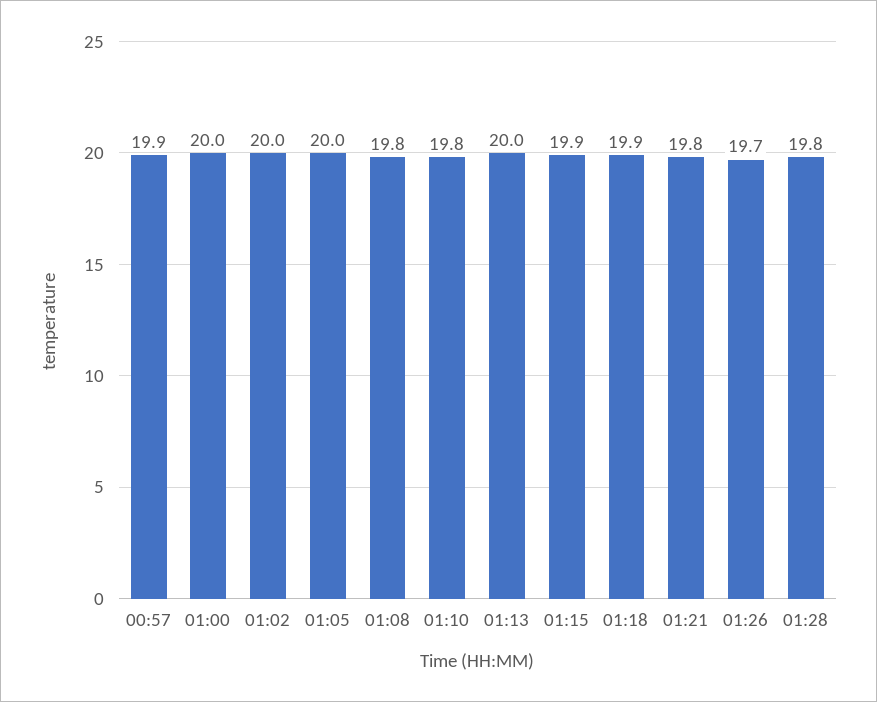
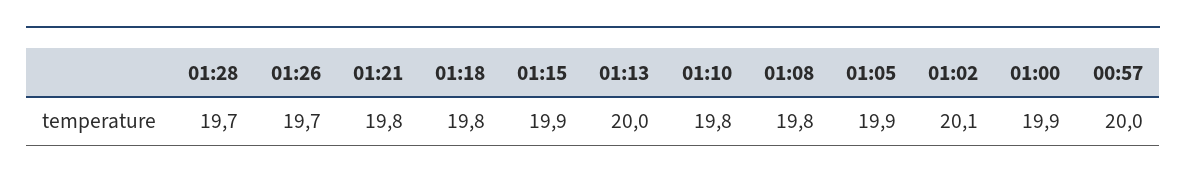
  {
-   "00:57": 19.9,
+   "00:57": 20,
-   "01:00": 20,
+   "01:00": 19.9,
-   "01:02": 20,
+   "01:02": 20.1,
-   "01:05": 20,
+   "01:05": 19.9,
    "01:08": 19.8,
    "01:10": 19.8,
    "01:13": 20,
    "01:15": 19.9,
-   "01:18": 19.9,
+   "01:18": 19.8,
    "01:21": 19.8,
    "01:26": 19.7,
-   "01:28": 19.8
+   "01:28": 19.7
  }

